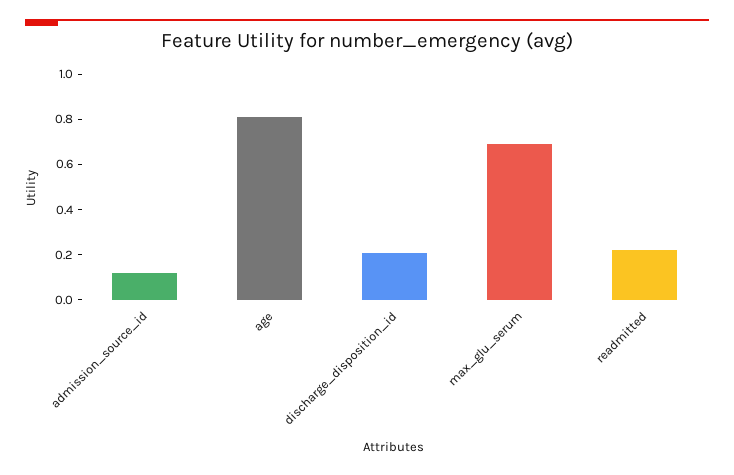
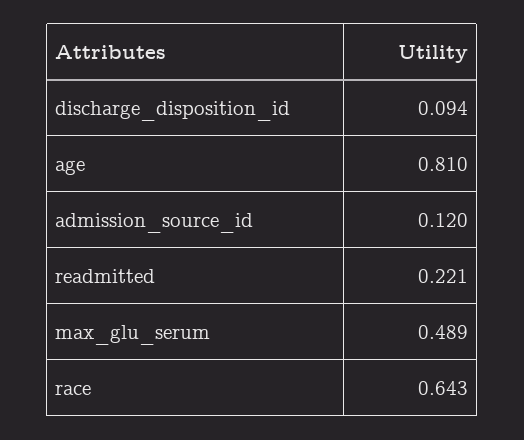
  {
    "admission_source_id": 0.12,
    "age": 0.81,
-   "discharge_disposition_id": 0.2,
+   "discharge_disposition_id": 0.094,
-   "max_glu_serum": 0.7,
+   "max_glu_serum": 0.489,
-   "readmitted": 0.221
+   "readmitted": 0.221,
+   "race": 0.643
  }

